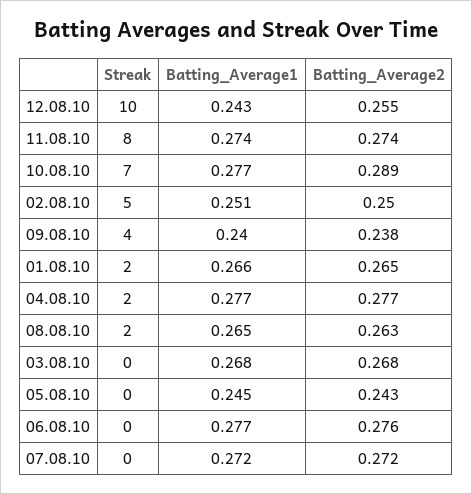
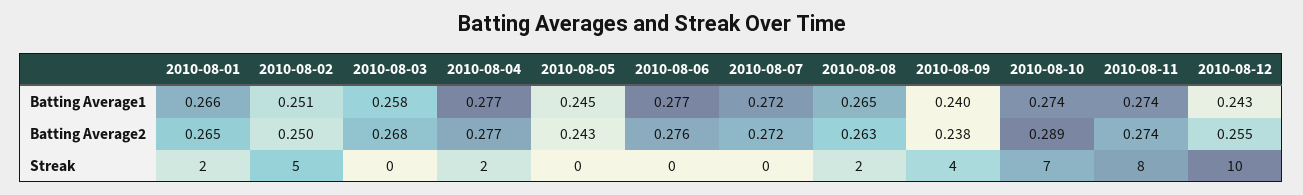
  {
    "Streak": {
      "12.08.10": 10,
      "11.08.10": 8,
      "10.08.10": 7,
      "02.08.10": 5,
      "09.08.10": 4,
      "01.08.10": 2,
      "04.08.10": 2,
      "08.08.10": 2,
      "03.08.10": 0,
      "05.08.10": 0,
      "06.08.10": 0,
      "07.08.10": 0
    },
    "Batting_Average1": {
      "12.08.10": 0.243,
      "11.08.10": 0.274,
-     "10.08.10": 0.277,
+     "10.08.10": 0.274,
      "02.08.10": 0.251,
      "09.08.10": 0.24,
      "01.08.10": 0.266,
      "04.08.10": 0.277,
      "08.08.10": 0.265,
-     "03.08.10": 0.268,
+     "03.08.10": 0.258,
      "05.08.10": 0.245,
      "06.08.10": 0.277,
      "07.08.10": 0.272
    },
    "Batting_Average2": {
      "12.08.10": 0.255,
      "11.08.10": 0.274,
      "10.08.10": 0.289,
      "02.08.10": 0.25,
      "09.08.10": 0.238,
      "01.08.10": 0.265,
      "04.08.10": 0.277,
      "08.08.10": 0.263,
      "03.08.10": 0.268,
      "05.08.10": 0.243,
      "06.08.10": 0.276,
      "07.08.10": 0.272
    }
  }

